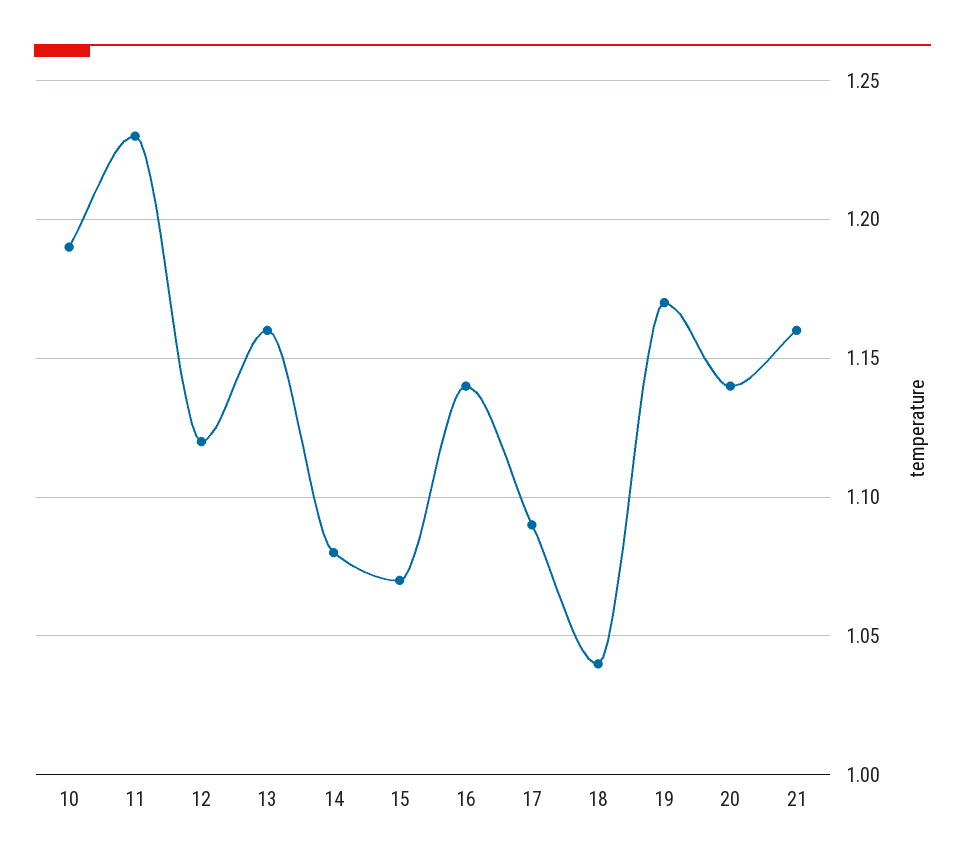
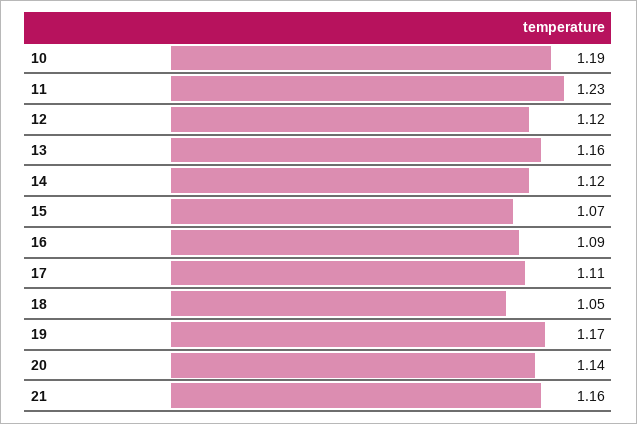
  {
    "10": 1.19,
    "11": 1.23,
    "12": 1.12,
    "13": 1.16,
-   "14": 1.08,
+   "14": 1.12,
    "15": 1.07,
-   "16": 1.14,
+   "16": 1.09,
-   "17": 1.09,
+   "17": 1.11,
-   "18": 1.04,
+   "18": 1.05,
    "19": 1.17,
    "20": 1.14,
    "21": 1.16
  }

